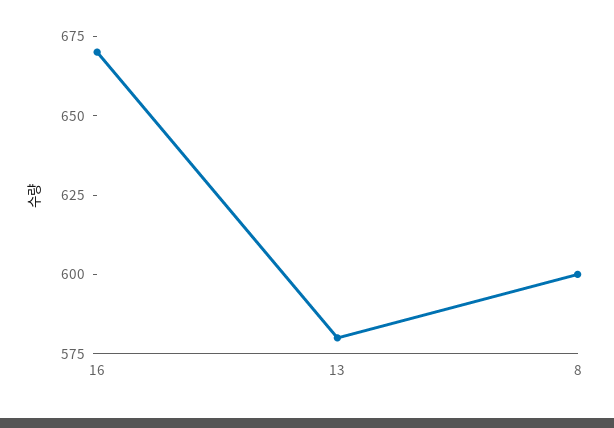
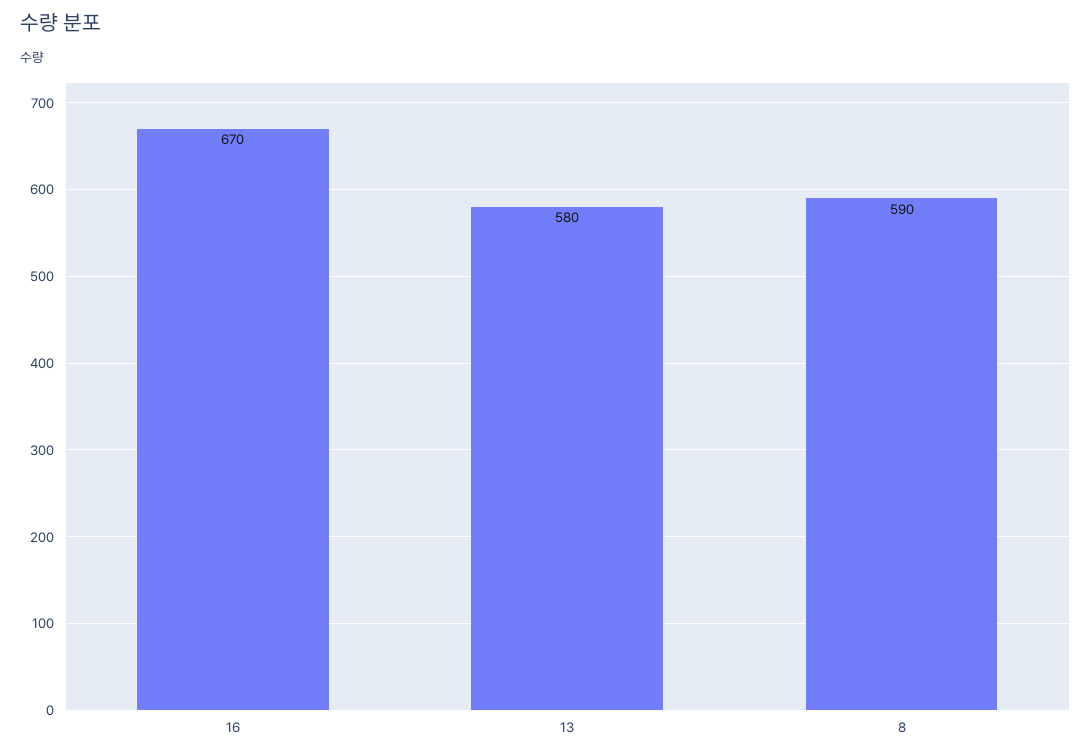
  {
    "16": 670,
    "13": 580,
-   "8": 600
+   "8": 590
  }

